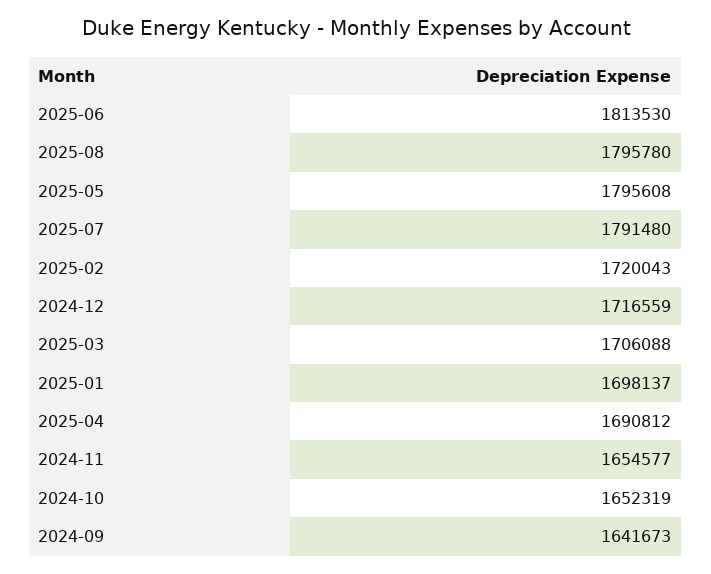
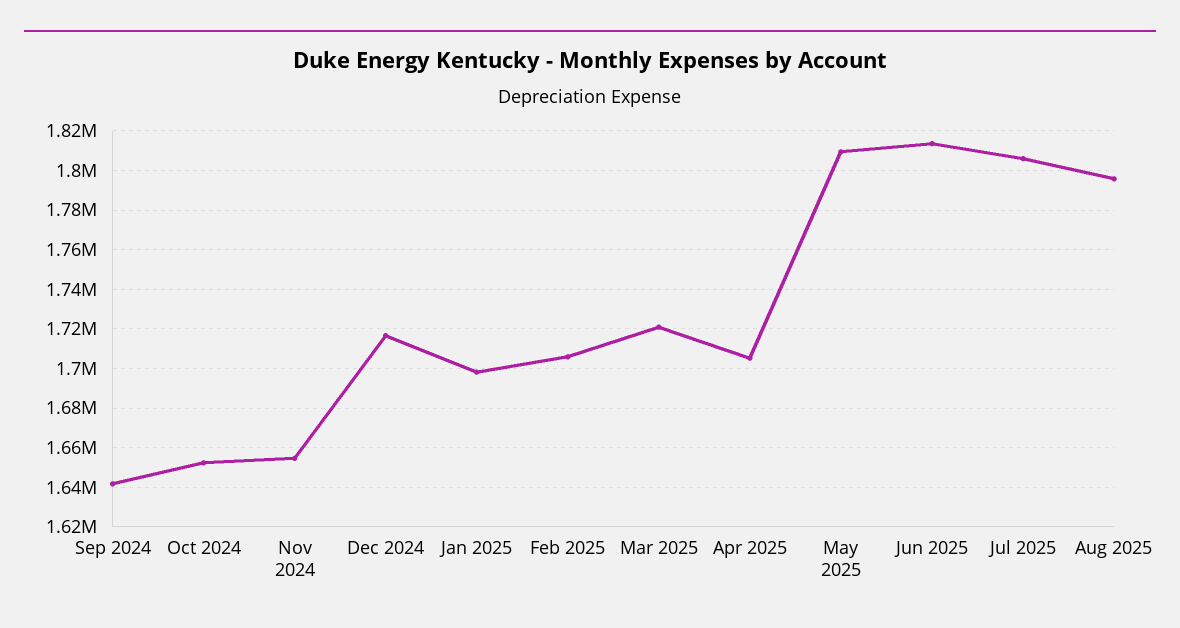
  {
    "2025-06": 1813530,
    "2025-08": 1795780,
-   "2025-05": 1795608,
+   "2025-05": 1810000,
-   "2025-07": 1791480,
+   "2025-07": 1805000,
-   "2025-02": 1720043,
+   "2025-02": 1705000,
    "2024-12": 1716559,
-   "2025-03": 1706088,
+   "2025-03": 1720000,
    "2025-01": 1698137,
-   "2025-04": 1690812,
+   "2025-04": 1705000,
    "2024-11": 1654577,
    "2024-10": 1652319,
    "2024-09": 1641673
  }

